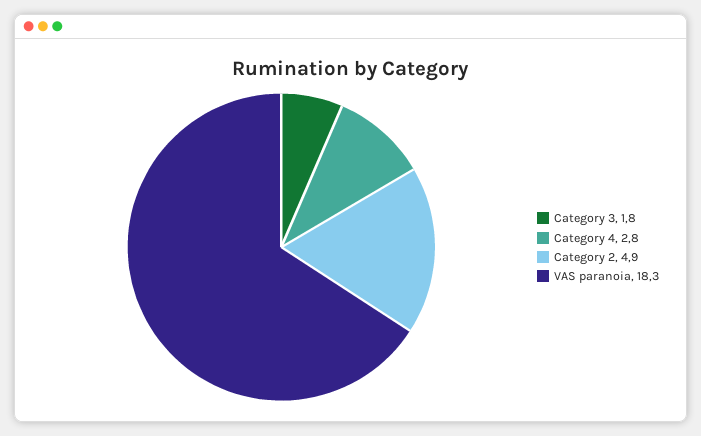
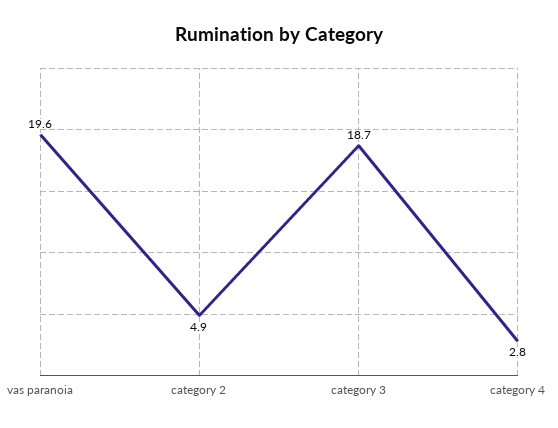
  {
-   "Category 3": 1.8,
+   "Category 3": 18.7,
    "Category 4": 2.8,
    "Category 2": 4.9,
-   "VAS paranoia": 18.3
+   "VAS paranoia": 19.6
  }

